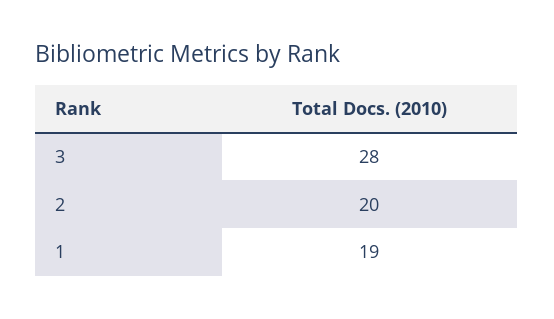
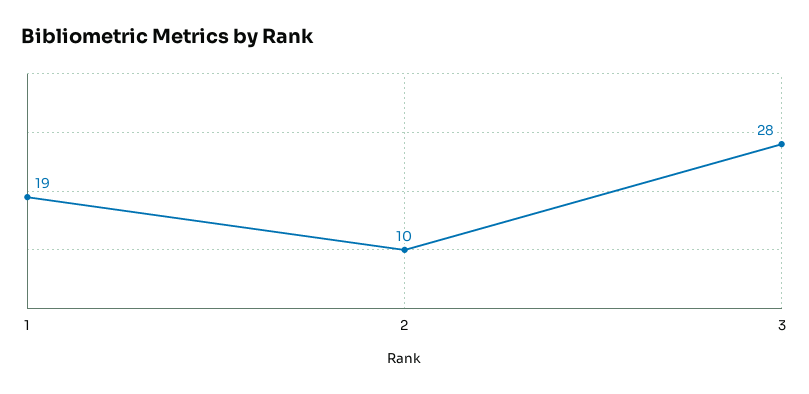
  {
    "3": 28,
-   "2": 20,
+   "2": 10,
    "1": 19
  }

